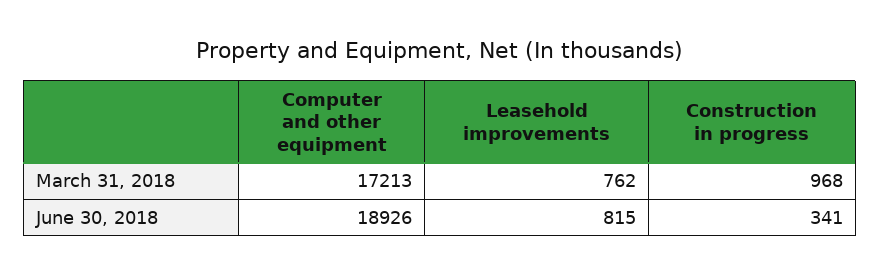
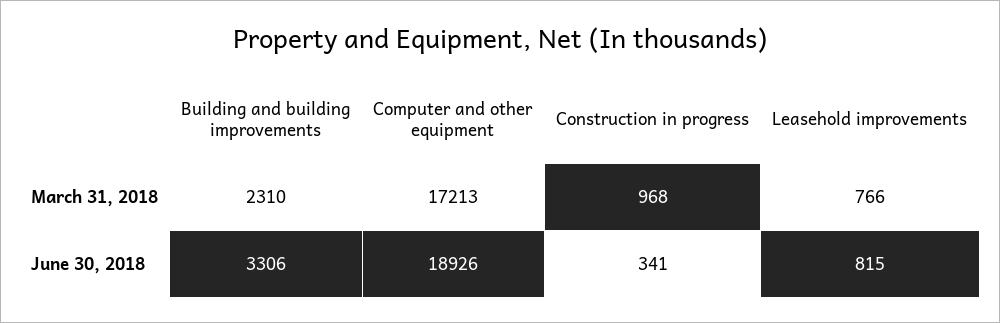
  {
    "Computer and other equipment": {
      "March 31, 2018": 17213,
      "June 30, 2018": 18926
    },
    "Leasehold improvements": {
-     "March 31, 2018": 762,
+     "March 31, 2018": 766,
      "June 30, 2018": 815
    },
    "Construction in progress": {
      "March 31, 2018": 968,
      "June 30, 2018": 341
-   }
+   },
+   "Building and building improvements": {
+     "March 31, 2018": 2310,
+     "June 30, 2018": 3306
+   }
  }

